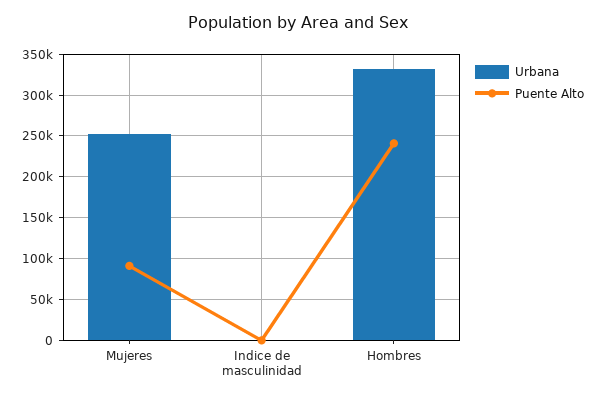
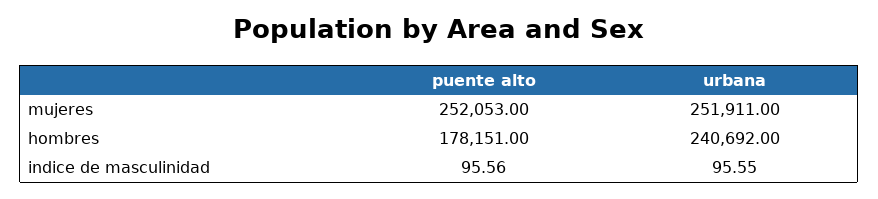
  {
    "Urbana": {
      "Mujeres": 251911,
      "Indice de masculinidad": 95.55,
-     "Hombres": 330000
+     "Hombres": 240692
    },
    "Puente Alto": {
-     "Mujeres": 90000,
+     "Mujeres": 252053,
      "Indice de masculinidad": 95.56,
-     "Hombres": 240000
+     "Hombres": 178151
    }
  }

